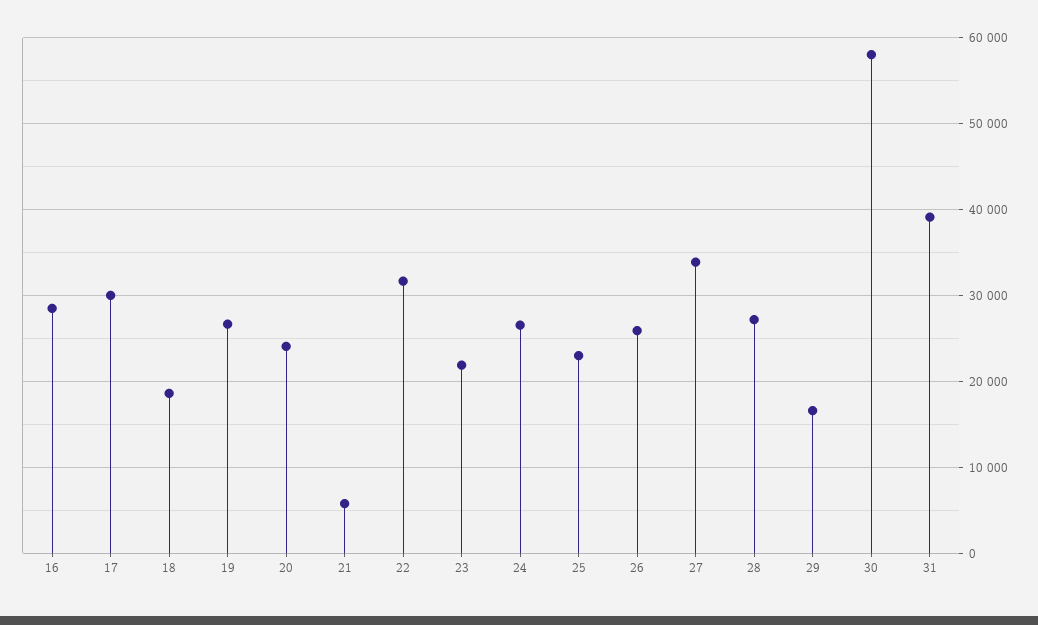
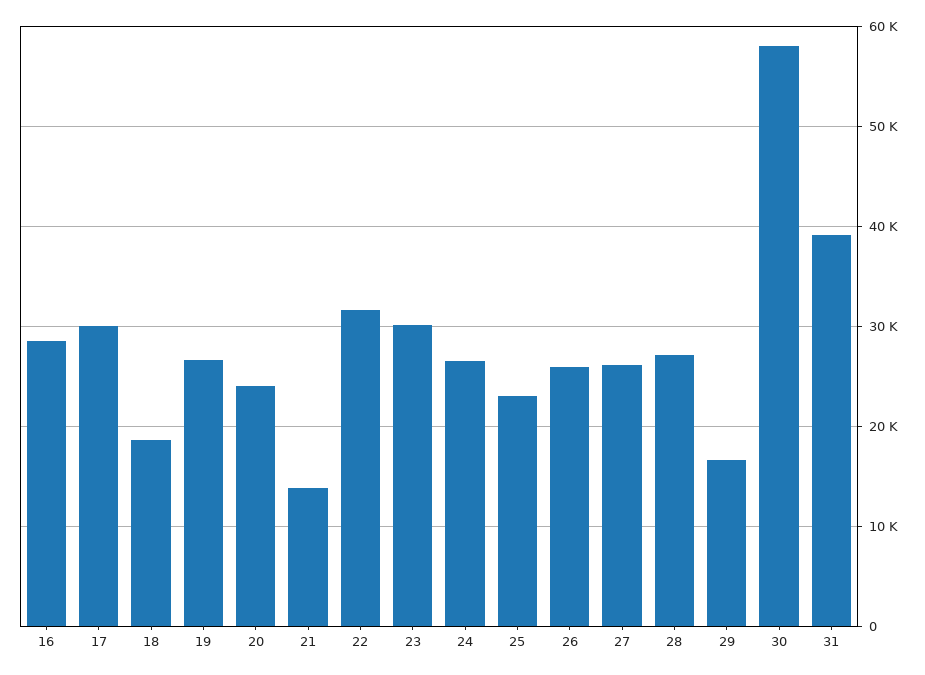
  {
    "16": 29000,
    "17": 30000,
    "18": 19000,
    "19": 27000,
    "20": 24000,
-   "21": 6000,
+   "21": 14000,
    "22": 32000,
-   "23": 22000,
+   "23": 30000,
    "24": 27000,
    "25": 23000,
    "26": 26000,
-   "27": 34000,
+   "27": 26000,
    "28": 27000,
    "29": 17000,
    "30": 58000,
    "31": 39000
  }

